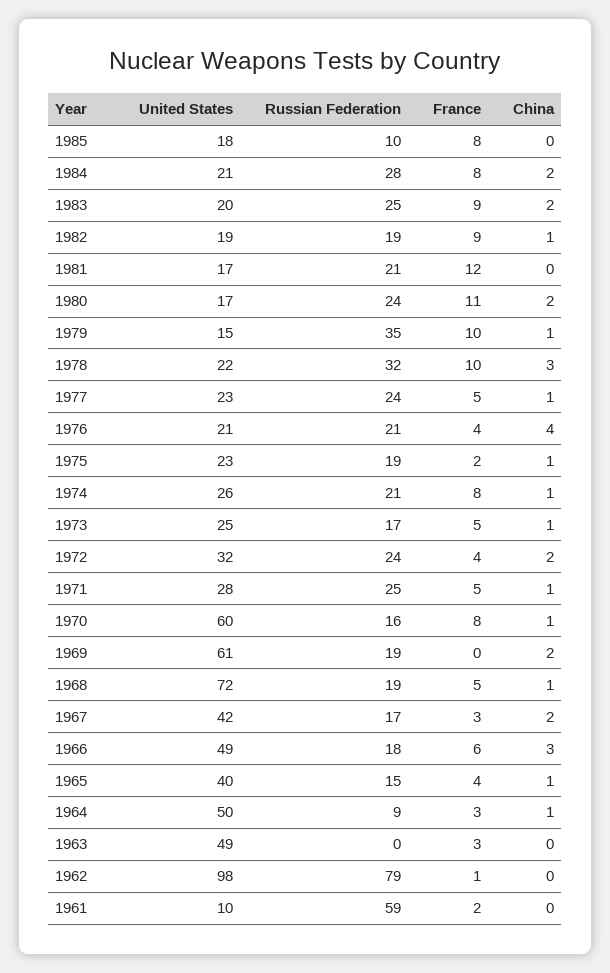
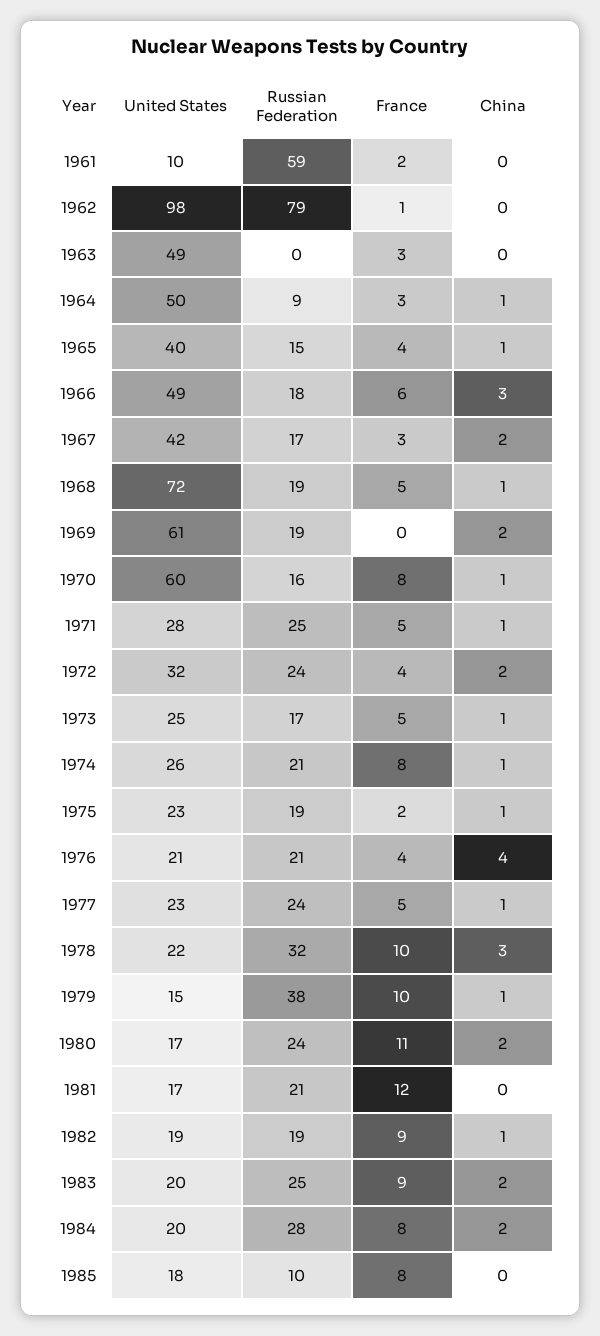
  {
    "United States": {
      "1985": 18,
-     "1984": 21,
+     "1984": 20,
      "1983": 20,
      "1982": 19,
      "1981": 17,
      "1980": 17,
      "1979": 15,
      "1978": 22,
      "1977": 23,
      "1976": 21,
      "1975": 23,
      "1974": 26,
      "1973": 25,
      "1972": 32,
      "1971": 28,
      "1970": 60,
      "1969": 61,
      "1968": 72,
      "1967": 42,
      "1966": 49,
      "1965": 40,
      "1964": 50,
      "1963": 49,
      "1962": 98,
      "1961": 10
    },
    "Russian Federation": {
      "1985": 10,
      "1984": 28,
      "1983": 25,
      "1982": 19,
      "1981": 21,
      "1980": 24,
-     "1979": 35,
+     "1979": 38,
      "1978": 32,
      "1977": 24,
      "1976": 21,
      "1975": 19,
      "1974": 21,
      "1973": 17,
      "1972": 24,
      "1971": 25,
      "1970": 16,
      "1969": 19,
      "1968": 19,
      "1967": 17,
      "1966": 18,
      "1965": 15,
      "1964": 9,
      "1963": 0,
      "1962": 79,
      "1961": 59
    },
    "France": {
      "1985": 8,
      "1984": 8,
      "1983": 9,
      "1982": 9,
      "1981": 12,
      "1980": 11,
      "1979": 10,
      "1978": 10,
      "1977": 5,
      "1976": 4,
      "1975": 2,
      "1974": 8,
      "1973": 5,
      "1972": 4,
      "1971": 5,
      "1970": 8,
      "1969": 0,
      "1968": 5,
      "1967": 3,
      "1966": 6,
      "1965": 4,
      "1964": 3,
      "1963": 3,
      "1962": 1,
      "1961": 2
    },
    "China": {
      "1985": 0,
      "1984": 2,
      "1983": 2,
      "1982": 1,
      "1981": 0,
      "1980": 2,
      "1979": 1,
      "1978": 3,
      "1977": 1,
      "1976": 4,
      "1975": 1,
      "1974": 1,
      "1973": 1,
      "1972": 2,
      "1971": 1,
      "1970": 1,
      "1969": 2,
      "1968": 1,
      "1967": 2,
      "1966": 3,
      "1965": 1,
      "1964": 1,
      "1963": 0,
      "1962": 0,
      "1961": 0
    }
  }

